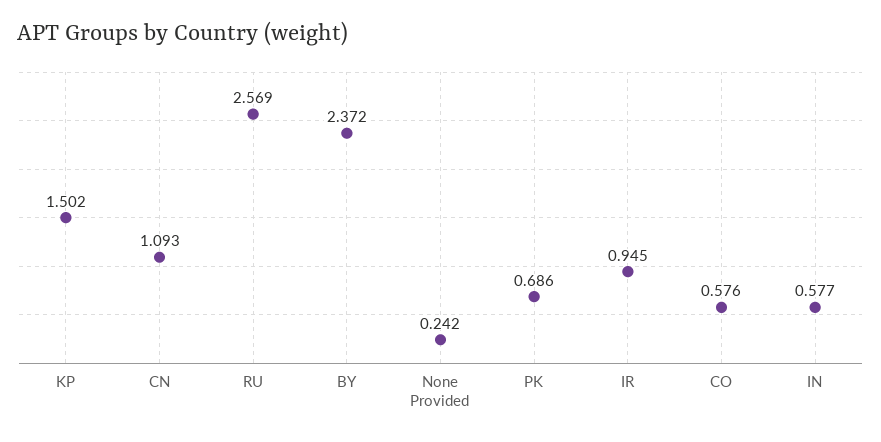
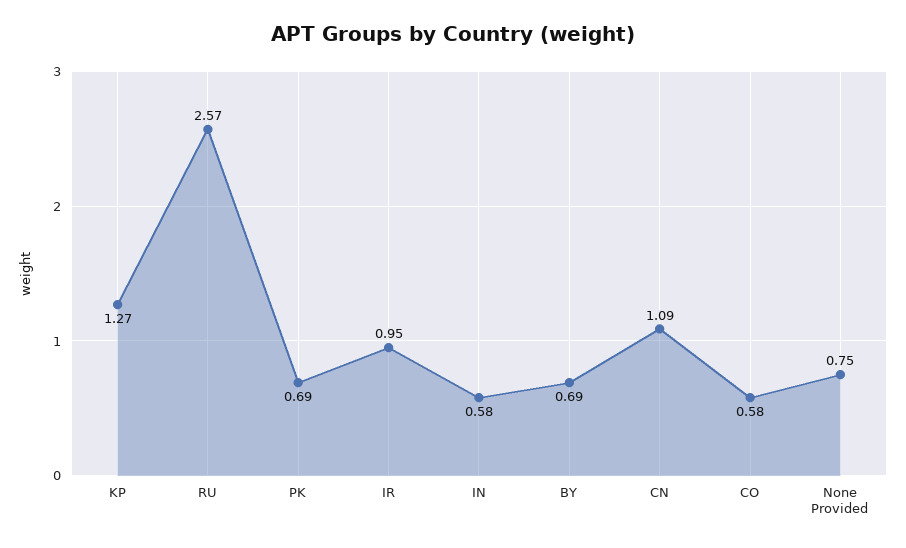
  {
-   "KP": 1.502,
+   "KP": 1.27,
    "CN": 1.093,
    "RU": 2.569,
-   "BY": 2.372,
+   "BY": 0.69,
-   "None Provided": 0.242,
+   "None Provided": 0.75,
    "PK": 0.686,
    "IR": 0.945,
    "CO": 0.576,
    "IN": 0.577
  }

